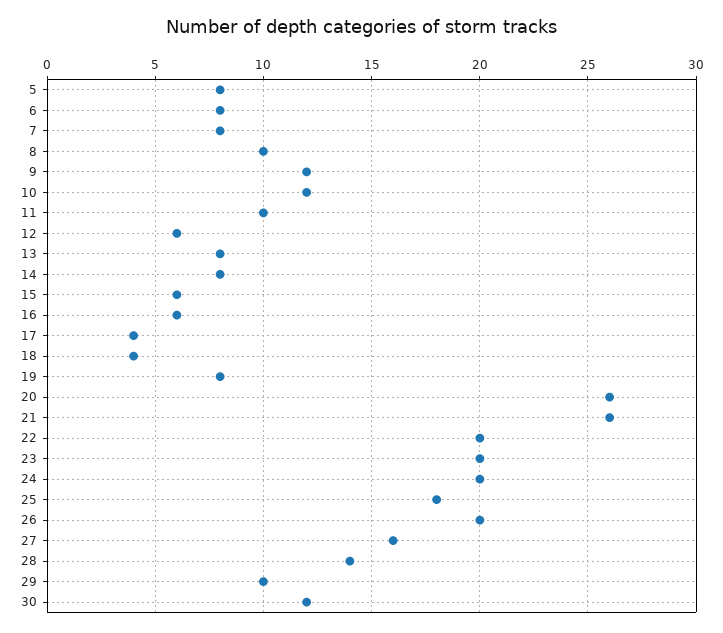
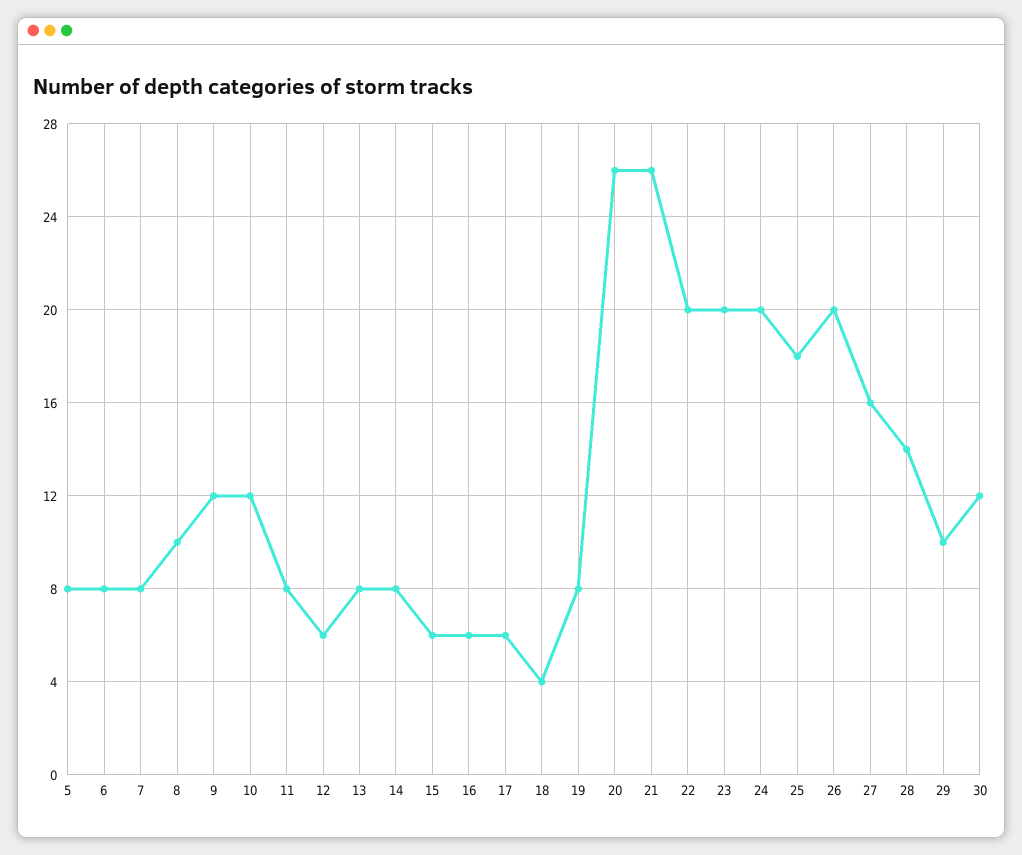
  {
    "5": 8,
    "6": 8,
    "7": 8,
    "8": 10,
    "9": 12,
    "10": 12,
-   "11": 10,
+   "11": 8,
    "12": 6,
    "13": 8,
    "14": 8,
    "15": 6,
    "16": 6,
-   "17": 4,
+   "17": 6,
    "18": 4,
    "19": 8,
    "20": 26,
    "21": 26,
    "22": 20,
    "23": 20,
    "24": 20,
    "25": 18,
    "26": 20,
    "27": 16,
    "28": 14,
    "29": 10,
    "30": 12
  }

